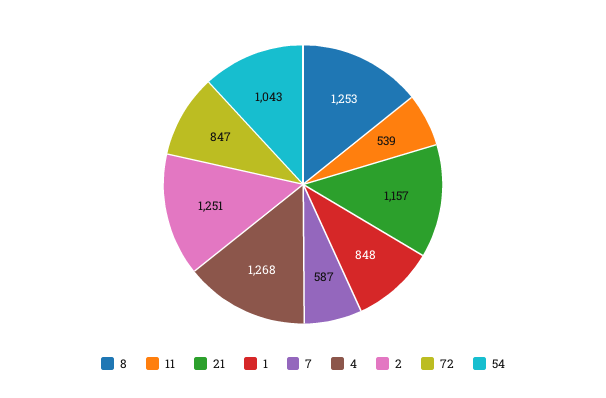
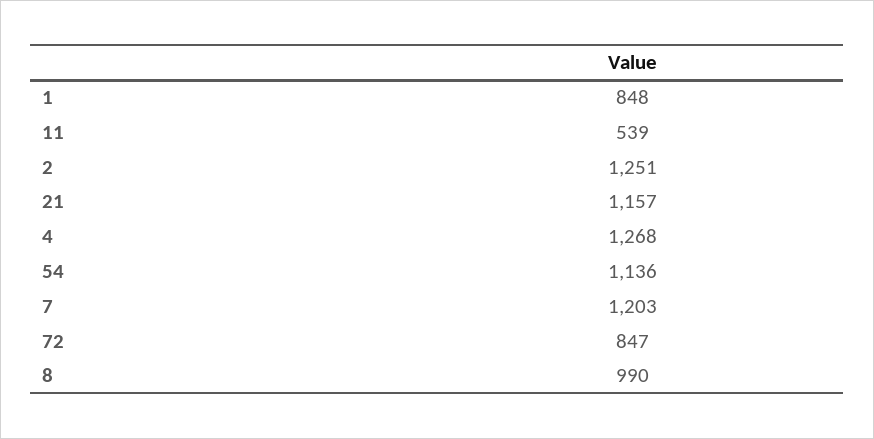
  {
-   "8": 1253,
+   "8": 990,
    "11": 539,
    "21": 1157,
    "1": 848,
-   "7": 587,
+   "7": 1203,
    "4": 1268,
    "2": 1251,
    "72": 847,
-   "54": 1043
+   "54": 1136
  }

